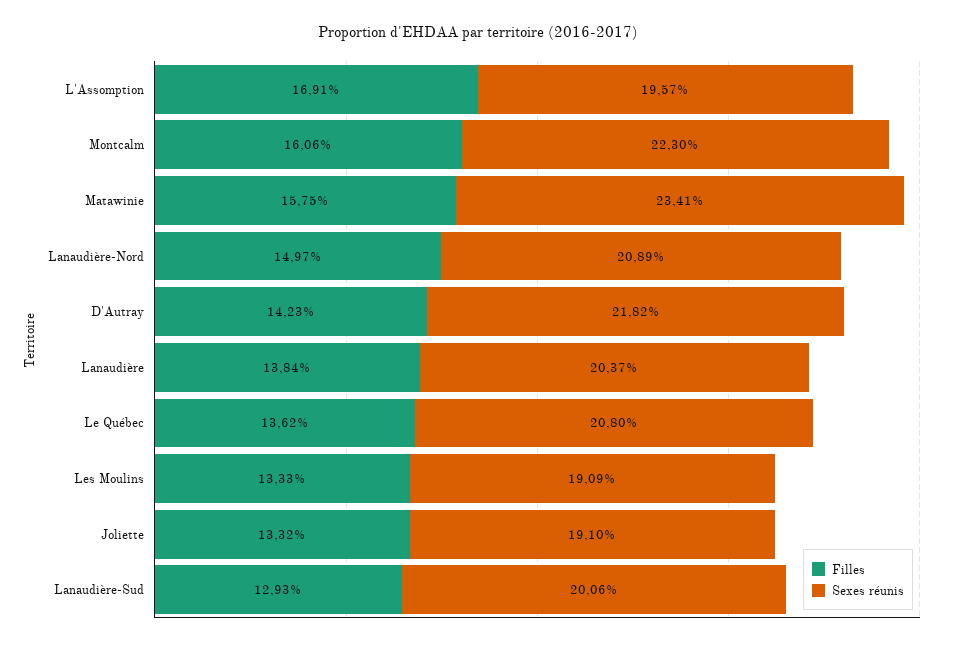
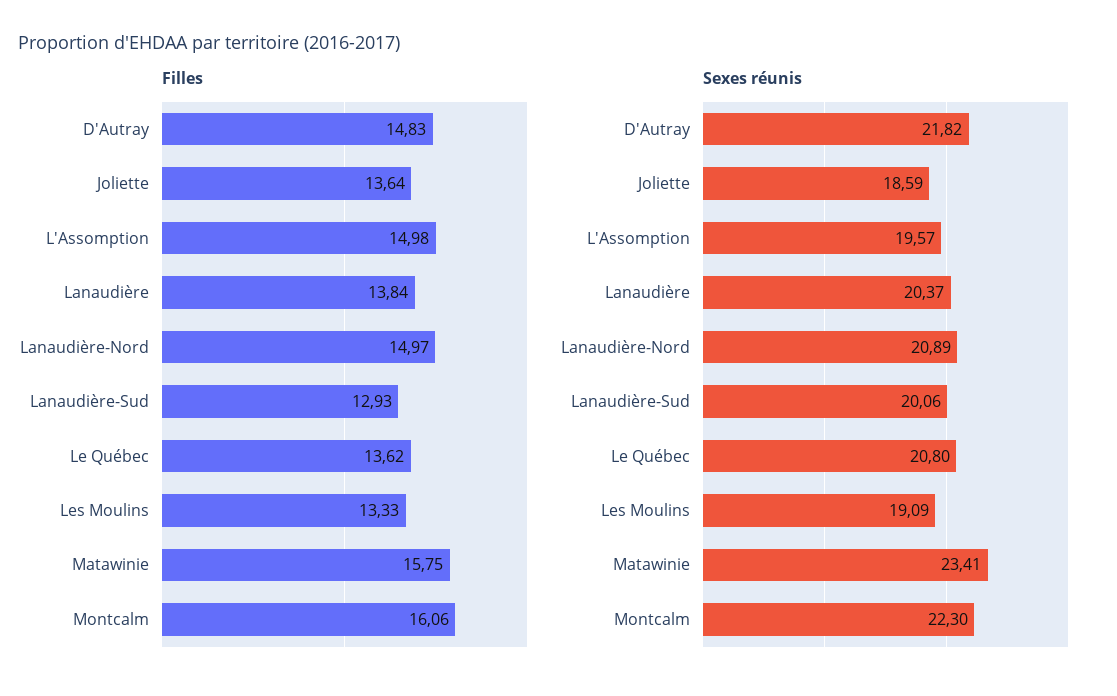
  {
    "Filles": {
-     "L'Assomption": 16.91,
+     "L'Assomption": 14.98,
      "Montcalm": 16.06,
      "Matawinie": 15.75,
      "Lanaudière-Nord": 14.97,
-     "D'Autray": 14.23,
+     "D'Autray": 14.83,
      "Lanaudière": 13.84,
      "Le Québec": 13.62,
      "Les Moulins": 13.33,
-     "Joliette": 13.32,
+     "Joliette": 13.64,
      "Lanaudière-Sud": 12.93
    },
    "Sexes réunis": {
      "L'Assomption": 19.57,
      "Montcalm": 22.3,
      "Matawinie": 23.41,
      "Lanaudière-Nord": 20.89,
      "D'Autray": 21.82,
      "Lanaudière": 20.37,
      "Le Québec": 20.8,
      "Les Moulins": 19.09,
-     "Joliette": 19.1,
+     "Joliette": 18.59,
      "Lanaudière-Sud": 20.06
    }
  }

